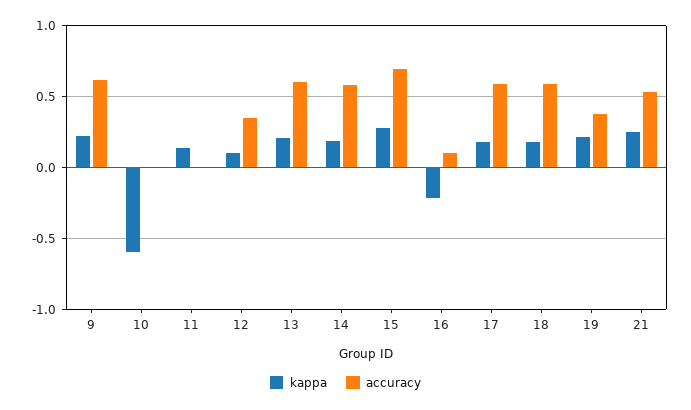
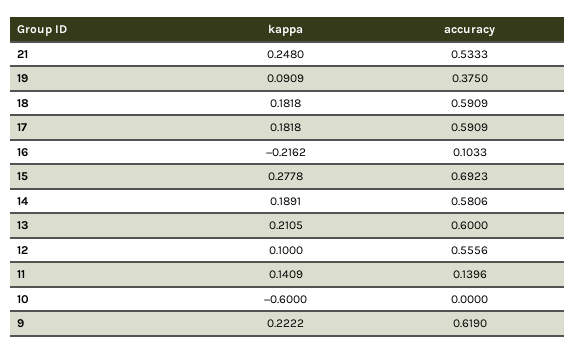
  {
    "kappa": {
      "9": 0.2222,
      "10": -0.6,
      "11": 0.1409,
      "12": 0.1,
      "13": 0.2105,
      "14": 0.1891,
      "15": 0.2778,
      "16": -0.2162,
      "17": 0.1818,
      "18": 0.1818,
-     "19": 0.2,
+     "19": 0.0909,
      "21": 0.248
    },
    "accuracy": {
      "9": 0.619,
      "10": 0,
-     "11": 0,
+     "11": 0.1396,
-     "12": 0.35,
+     "12": 0.5556,
      "13": 0.6,
      "14": 0.5806,
      "15": 0.6923,
      "16": 0.1033,
      "17": 0.5909,
      "18": 0.5909,
      "19": 0.375,
      "21": 0.5333
    }
  }

